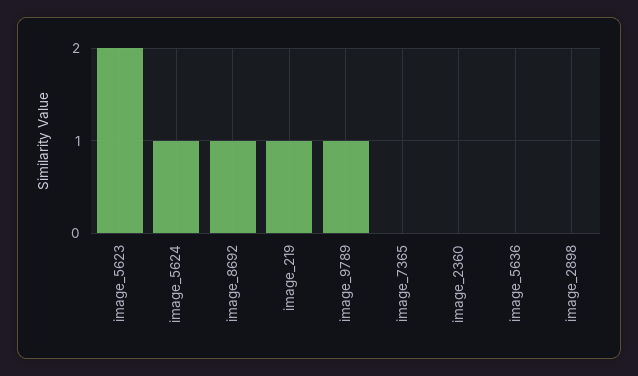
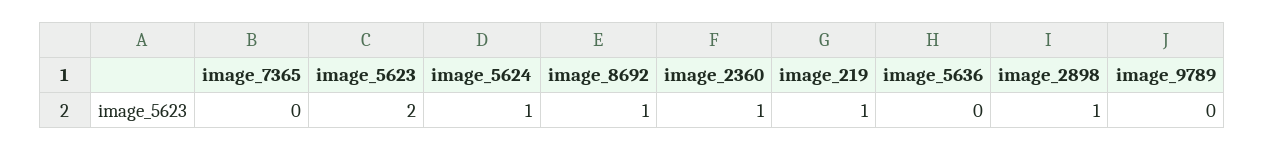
  {
    "image_5623": 2,
    "image_5624": 1,
    "image_8692": 1,
    "image_219": 1,
-   "image_9789": 1,
+   "image_9789": 0,
    "image_7365": 0,
-   "image_2360": 0,
+   "image_2360": 1,
    "image_5636": 0,
-   "image_2898": 0
+   "image_2898": 1
  }

